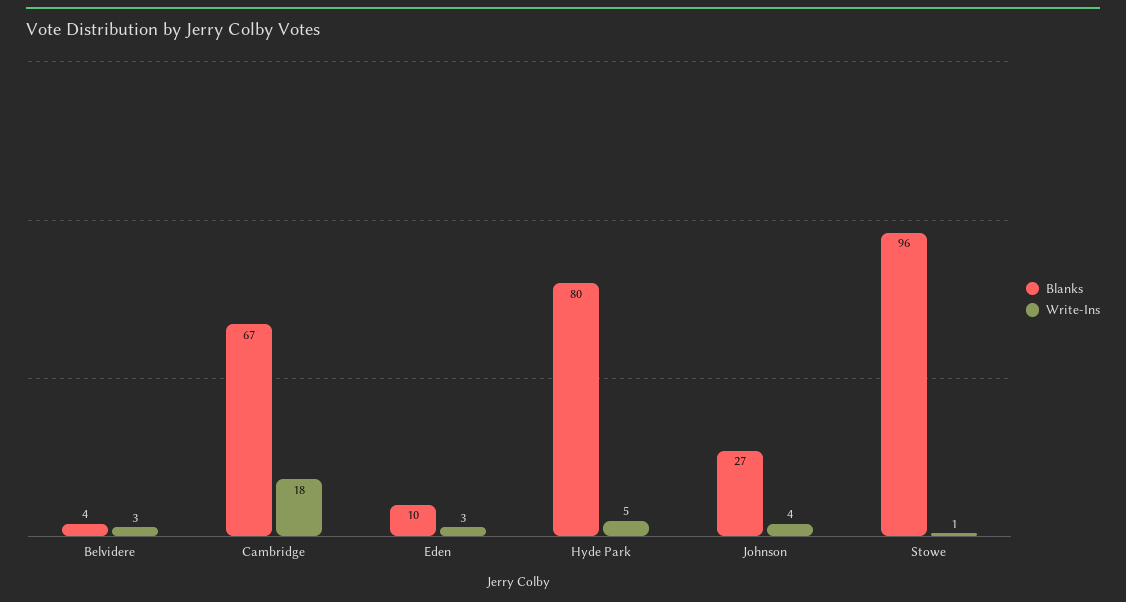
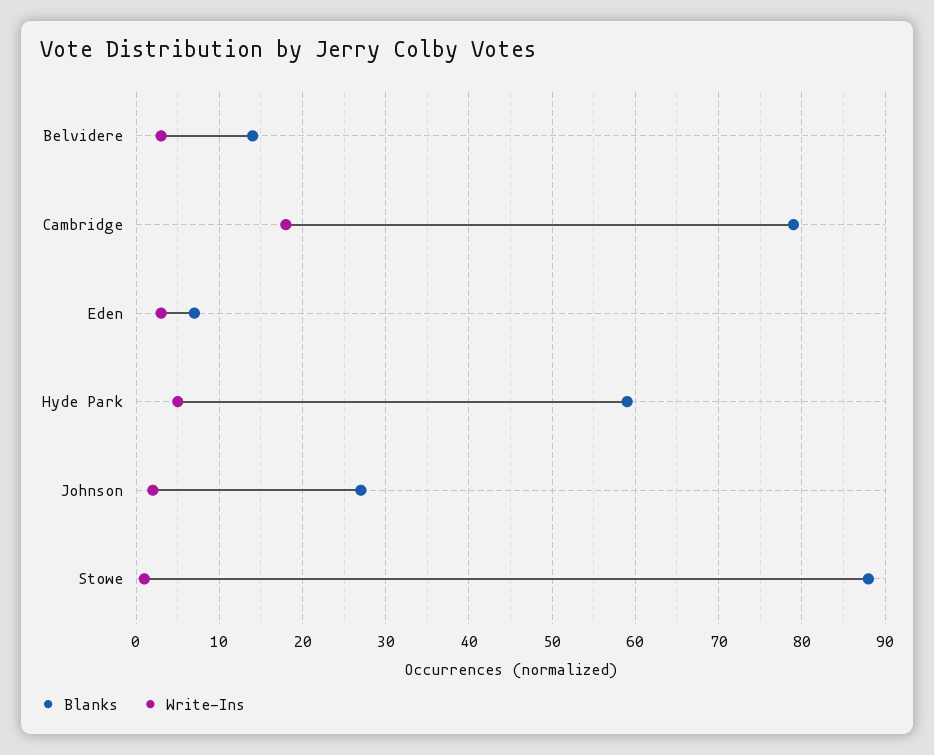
  {
    "Blanks": {
-     "Belvidere": 4,
+     "Belvidere": 14,
-     "Cambridge": 67,
+     "Cambridge": 79,
-     "Eden": 10,
+     "Eden": 7,
-     "Hyde Park": 80,
+     "Hyde Park": 59,
      "Johnson": 27,
-     "Stowe": 96
+     "Stowe": 88
    },
    "Write-Ins": {
      "Belvidere": 3,
      "Cambridge": 18,
      "Eden": 3,
      "Hyde Park": 5,
-     "Johnson": 4,
+     "Johnson": 2,
      "Stowe": 1
    }
  }

